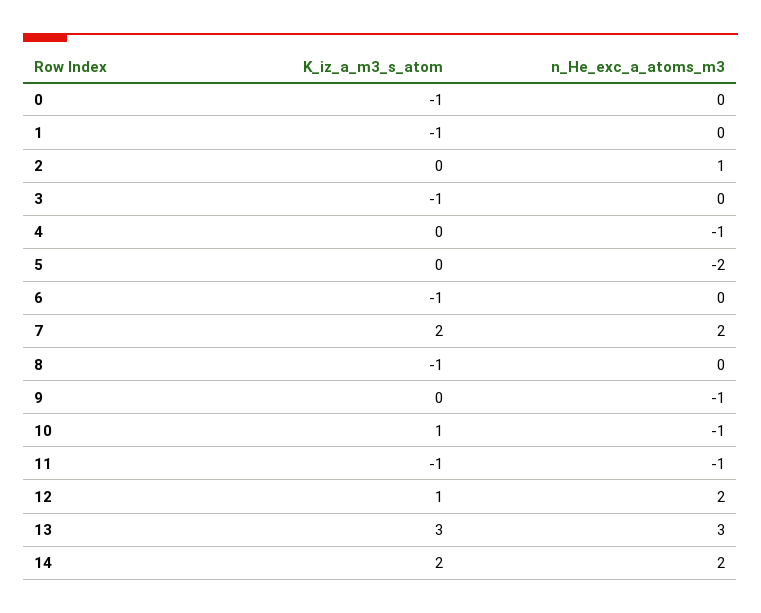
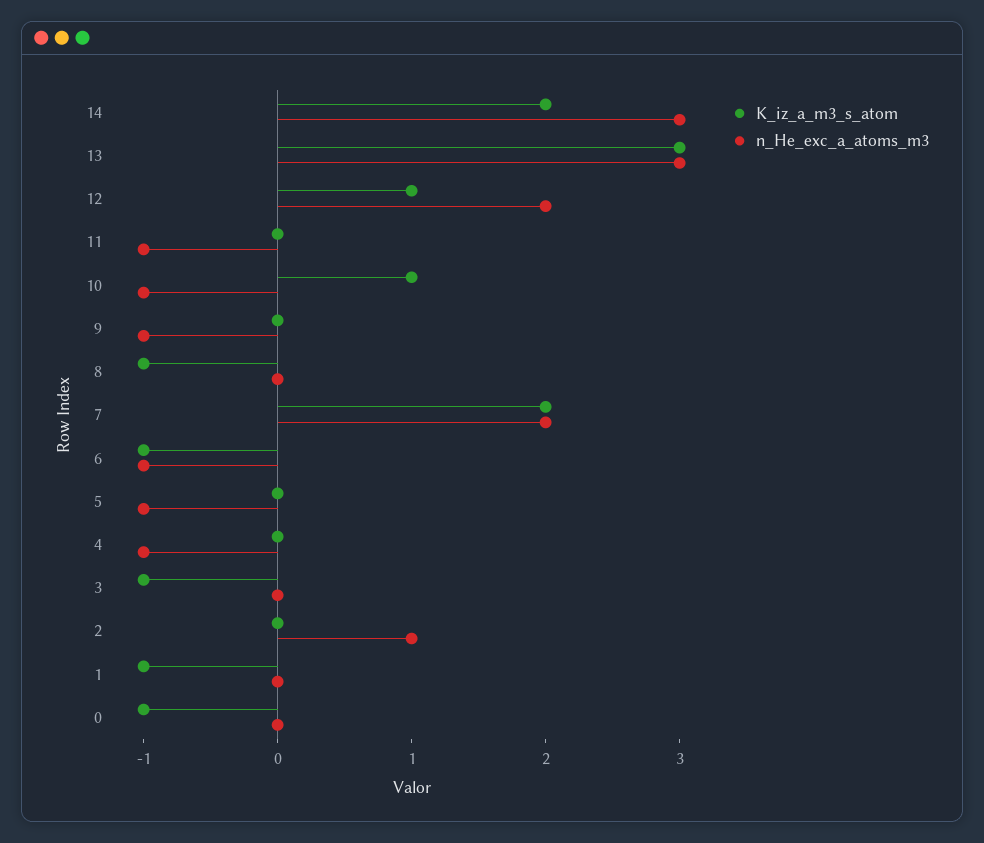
  {
    "K_iz_a_m3_s_atom": {
      "0": -1,
      "1": -1,
      "2": 0,
      "3": -1,
      "4": 0,
      "5": 0,
      "6": -1,
      "7": 2,
      "8": -1,
      "9": 0,
      "10": 1,
-     "11": -1,
+     "11": 0,
      "12": 1,
      "13": 3,
      "14": 2
    },
    "n_He_exc_a_atoms_m3": {
      "0": 0,
      "1": 0,
      "2": 1,
      "3": 0,
      "4": -1,
-     "5": -2,
+     "5": -1,
-     "6": 0,
+     "6": -1,
      "7": 2,
      "8": 0,
      "9": -1,
      "10": -1,
      "11": -1,
      "12": 2,
      "13": 3,
-     "14": 2
+     "14": 3
    }
  }

